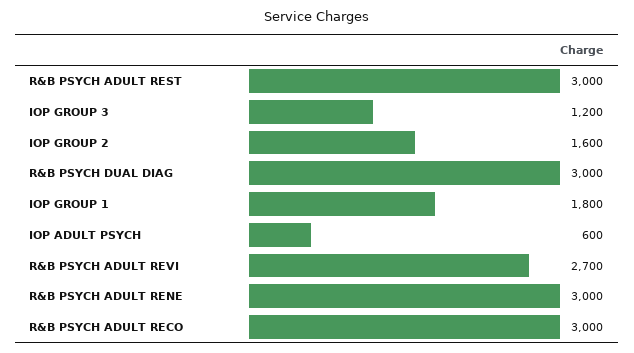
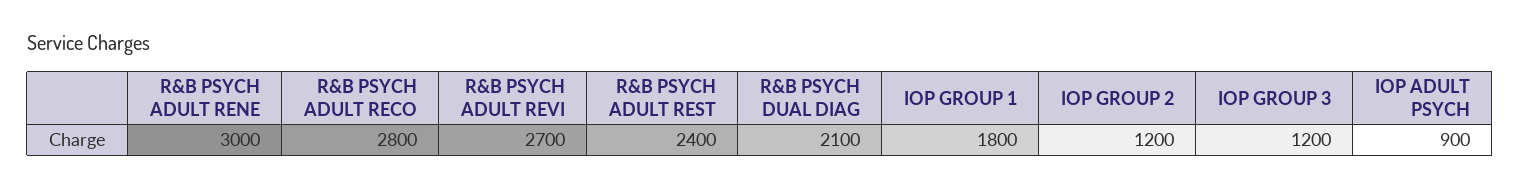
  {
-   "R&B PSYCH ADULT REST": 3000,
+   "R&B PSYCH ADULT REST": 2400,
    "IOP GROUP 3": 1200,
-   "IOP GROUP 2": 1600,
+   "IOP GROUP 2": 1200,
-   "R&B PSYCH DUAL DIAG": 3000,
+   "R&B PSYCH DUAL DIAG": 2100,
    "IOP GROUP 1": 1800,
-   "IOP ADULT PSYCH": 600,
+   "IOP ADULT PSYCH": 900,
    "R&B PSYCH ADULT REVI": 2700,
    "R&B PSYCH ADULT RENE": 3000,
-   "R&B PSYCH ADULT RECO": 3000
+   "R&B PSYCH ADULT RECO": 2800
  }

